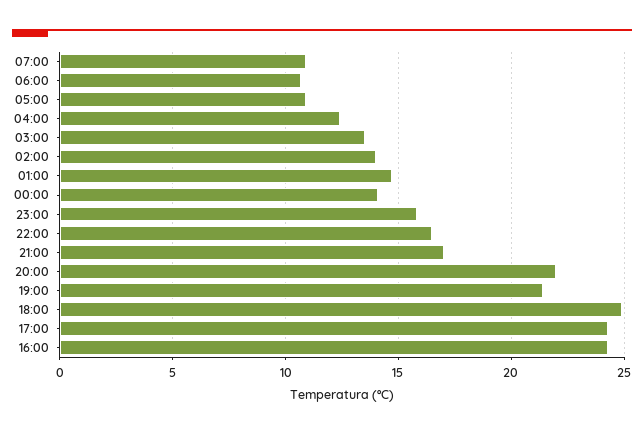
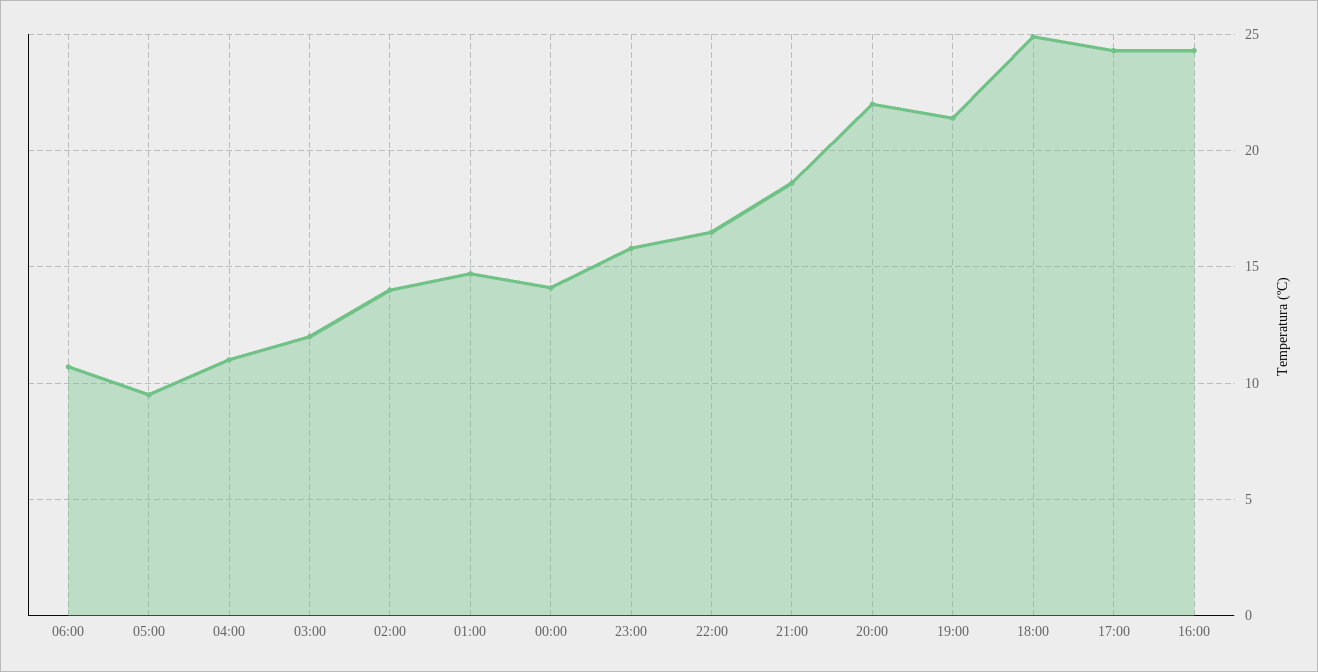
  {
-   "07:00": 11,
    "06:00": 10.5,
-   "05:00": 11,
+   "05:00": 9.5,
-   "04:00": 12.5,
+   "04:00": 11,
-   "03:00": 13.5,
+   "03:00": 12,
    "02:00": 14,
    "01:00": 14.5,
    "00:00": 14,
    "23:00": 16,
    "22:00": 16.5,
-   "21:00": 17,
+   "21:00": 18.5,
    "20:00": 22,
    "19:00": 21.5,
    "18:00": 25,
    "17:00": 24.5,
    "16:00": 24.5
  }

